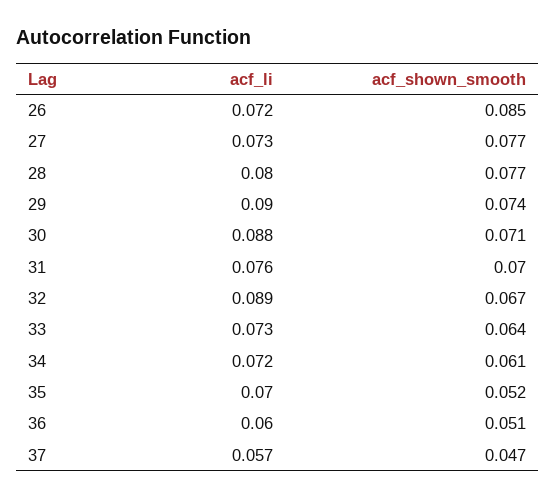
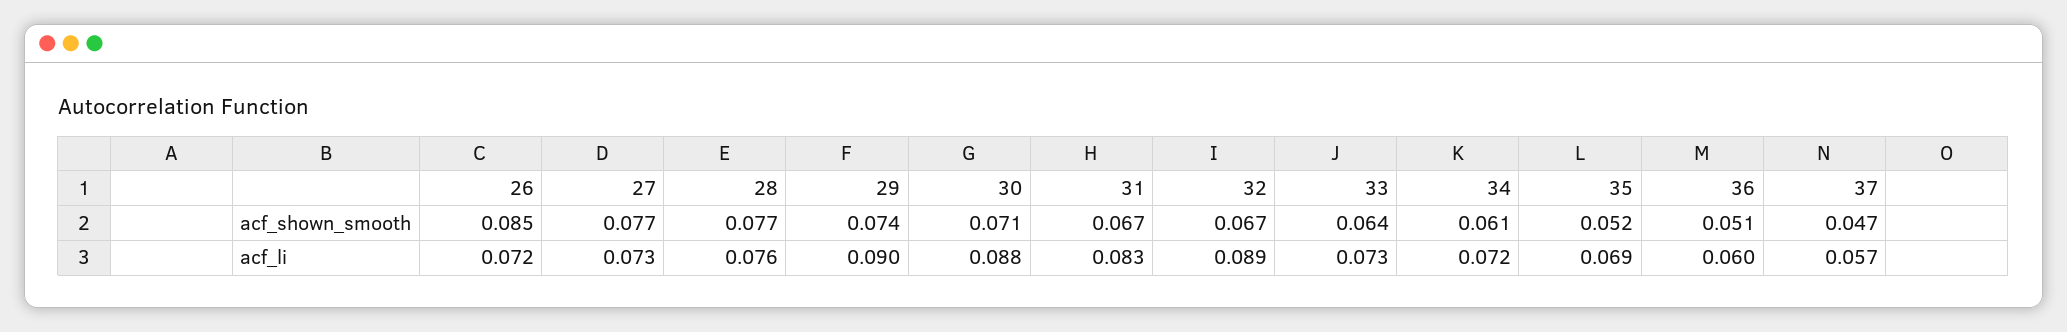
  {
    "acf_li": {
      "26": 0.072,
      "27": 0.073,
-     "28": 0.08,
+     "28": 0.076,
      "29": 0.09,
      "30": 0.088,
-     "31": 0.076,
+     "31": 0.083,
      "32": 0.089,
      "33": 0.073,
      "34": 0.072,
-     "35": 0.07,
+     "35": 0.069,
      "36": 0.06,
      "37": 0.057
    },
    "acf_shown_smooth": {
      "26": 0.085,
      "27": 0.077,
      "28": 0.077,
      "29": 0.074,
      "30": 0.071,
-     "31": 0.07,
+     "31": 0.067,
      "32": 0.067,
      "33": 0.064,
      "34": 0.061,
      "35": 0.052,
      "36": 0.051,
      "37": 0.047
    }
  }

